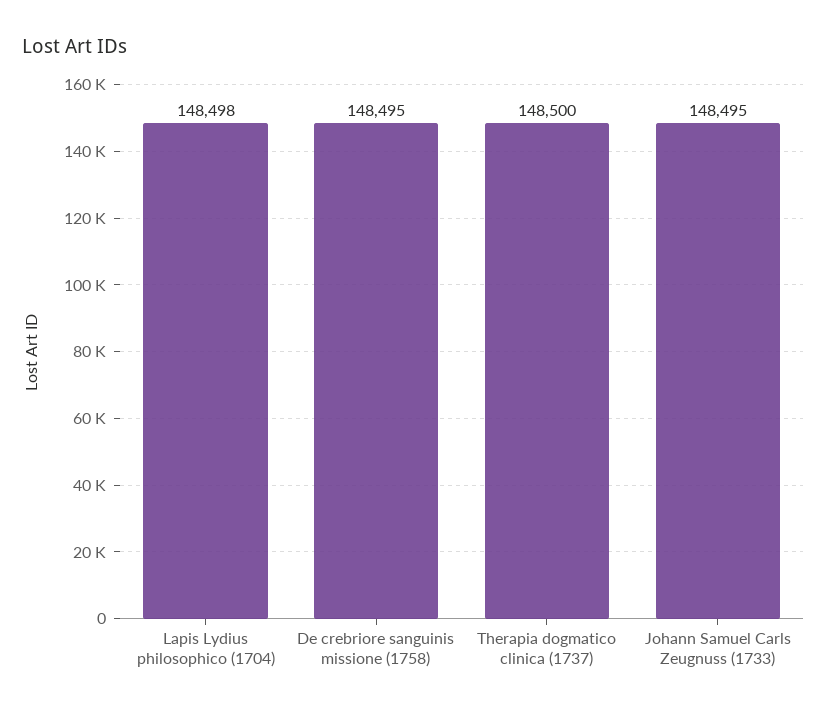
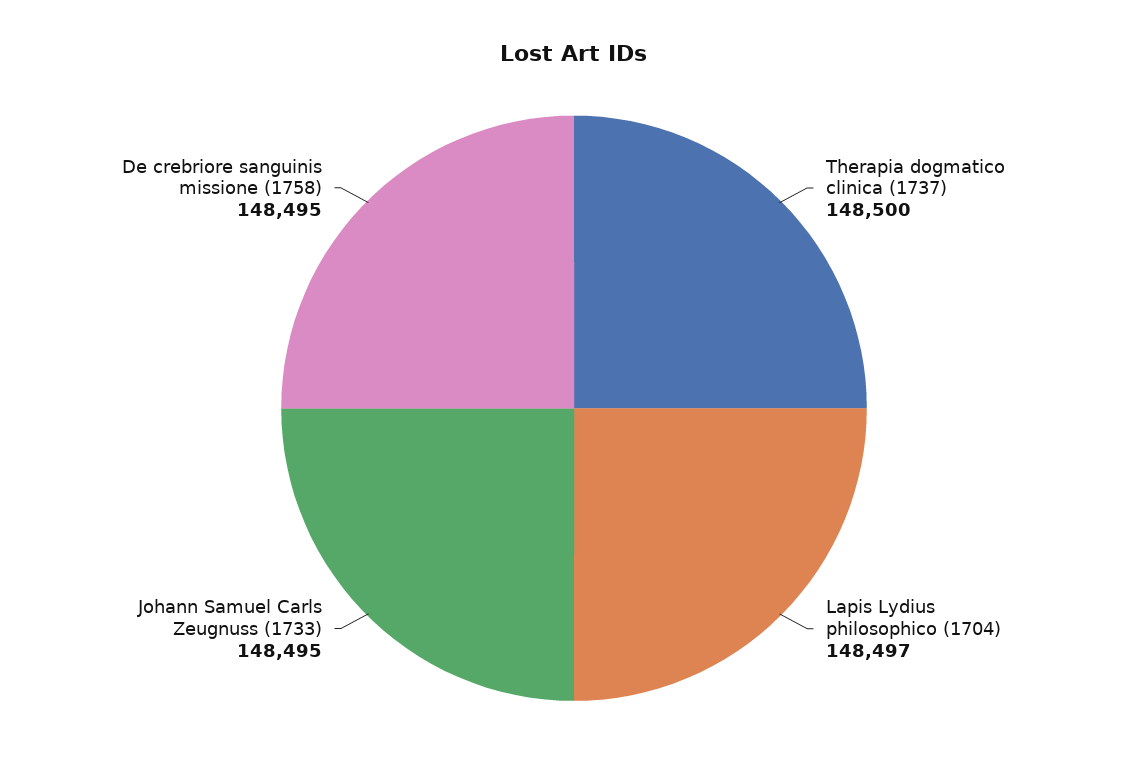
  {
-   "Lapis Lydius philosophico (1704)": 148498,
+   "Lapis Lydius philosophico (1704)": 148497,
    "De crebriore sanguinis missione (1758)": 148495,
    "Therapia dogmatico clinica (1737)": 148500,
    "Johann Samuel Carls Zeugnuss (1733)": 148495
  }

